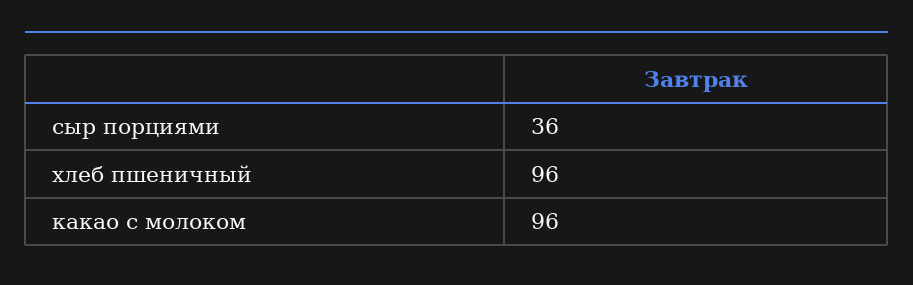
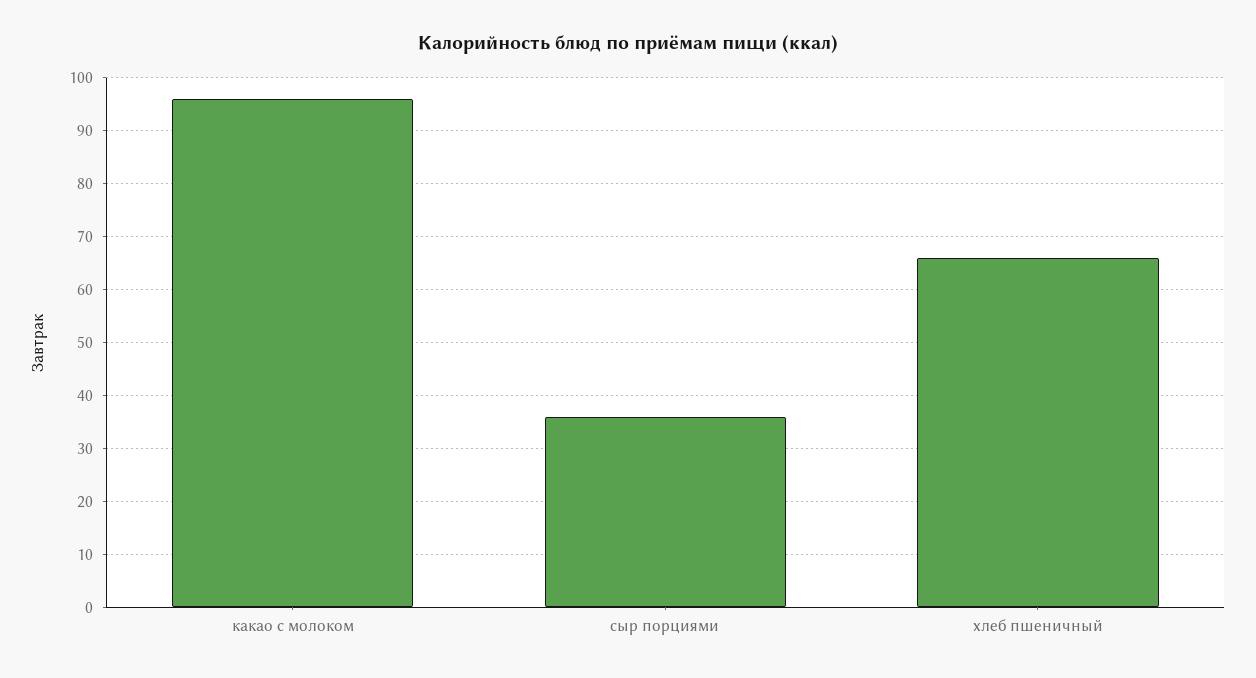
  {
    "сыр порциями": 36,
-   "хлеб пшеничный": 96,
+   "хлеб пшеничный": 65,
    "какао с молоком": 96
  }

